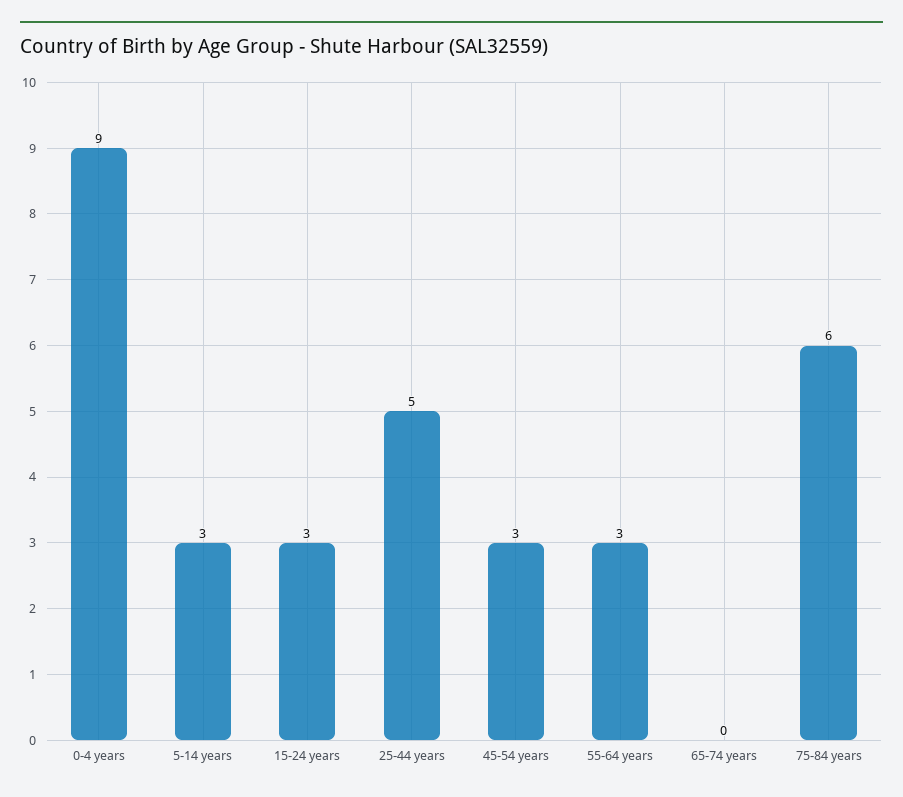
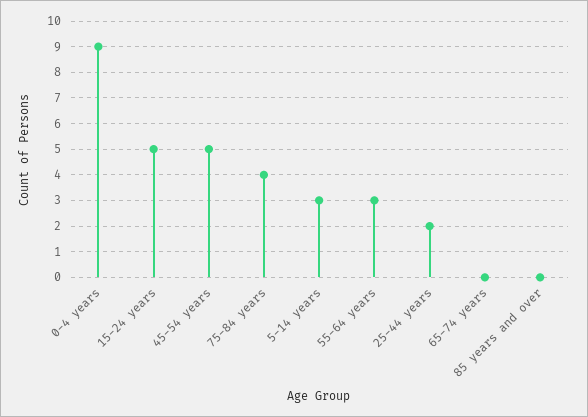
  {
    "0-4 years": 9,
    "5-14 years": 3,
-   "15-24 years": 3,
+   "15-24 years": 5,
-   "25-44 years": 5,
+   "25-44 years": 2,
-   "45-54 years": 3,
+   "45-54 years": 5,
    "55-64 years": 3,
    "65-74 years": 0,
-   "75-84 years": 6
+   "75-84 years": 4,
+   "85 years and over": 0
  }

